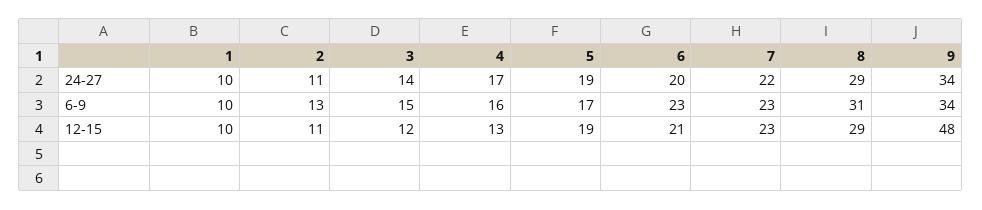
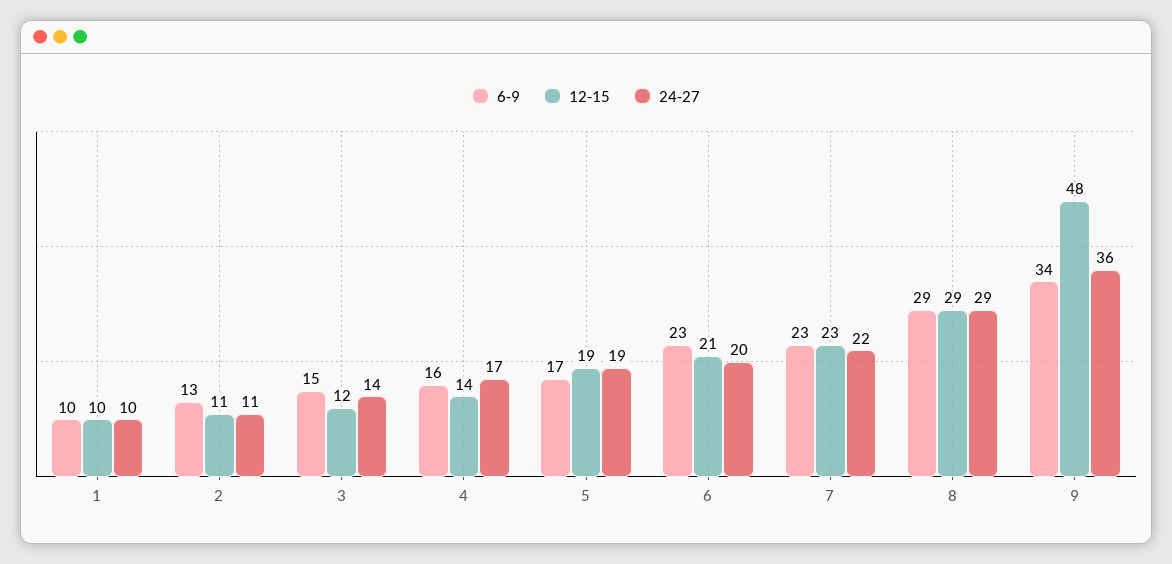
  {
    "24-27": {
      "1": 10,
      "2": 11,
      "3": 14,
      "4": 17,
      "5": 19,
      "6": 20,
      "7": 22,
      "8": 29,
-     "9": 34
+     "9": 36
    },
    "6-9": {
      "1": 10,
      "2": 13,
      "3": 15,
      "4": 16,
      "5": 17,
      "6": 23,
      "7": 23,
-     "8": 31,
+     "8": 29,
      "9": 34
    },
    "12-15": {
      "1": 10,
      "2": 11,
      "3": 12,
-     "4": 13,
+     "4": 14,
      "5": 19,
      "6": 21,
      "7": 23,
      "8": 29,
      "9": 48
    }
  }

